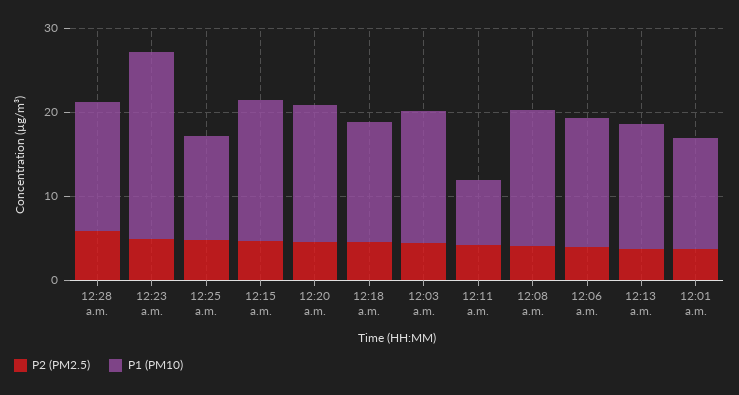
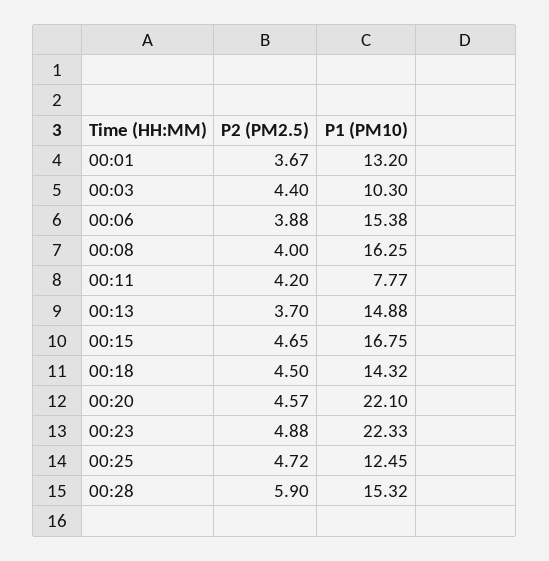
  {
    "P2 (PM2.5)": {
      "12:28 a.m.": 5.9,
      "12:23 a.m.": 4.88,
      "12:25 a.m.": 4.72,
      "12:15 a.m.": 4.65,
      "12:20 a.m.": 4.57,
      "12:18 a.m.": 4.5,
      "12:03 a.m.": 4.4,
      "12:11 a.m.": 4.2,
      "12:08 a.m.": 4,
      "12:06 a.m.": 3.88,
      "12:13 a.m.": 3.7,
      "12:01 a.m.": 3.67
    },
    "P1 (PM10)": {
      "12:28 a.m.": 15.32,
      "12:23 a.m.": 22.33,
      "12:25 a.m.": 12.45,
      "12:15 a.m.": 16.75,
-     "12:20 a.m.": 16,
+     "12:20 a.m.": 22.1,
      "12:18 a.m.": 14.32,
-     "12:03 a.m.": 16,
+     "12:03 a.m.": 10.3,
      "12:11 a.m.": 7.77,
      "12:08 a.m.": 16.25,
      "12:06 a.m.": 15.38,
      "12:13 a.m.": 14.88,
      "12:01 a.m.": 13.2
    }
  }

